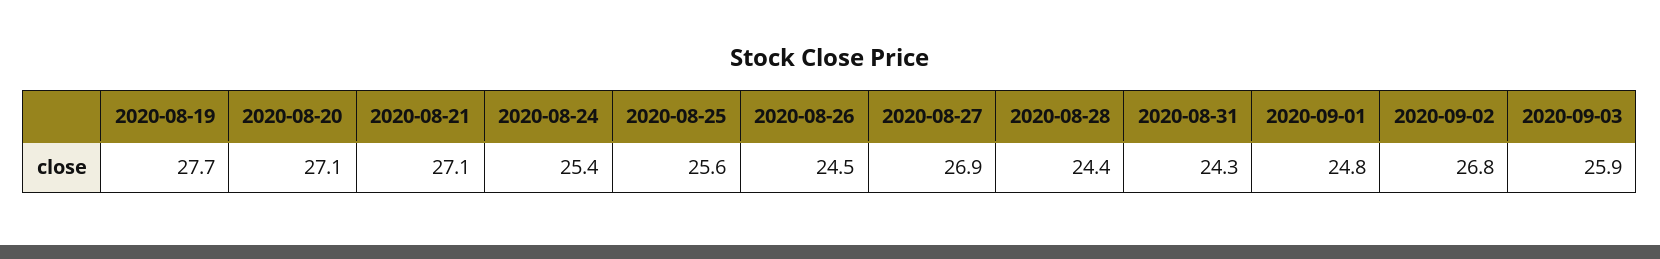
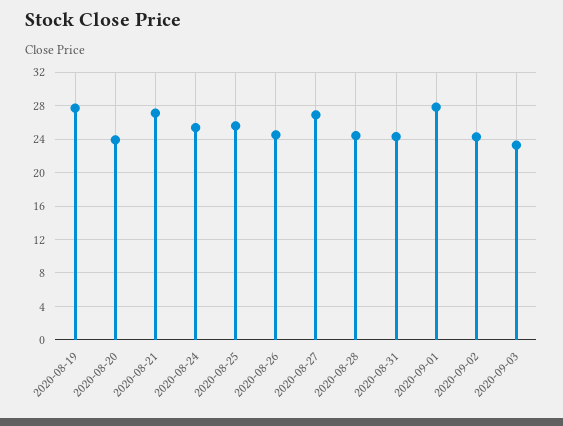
  {
    "2020-08-19": 27.7,
-   "2020-08-20": 27.1,
+   "2020-08-20": 24,
    "2020-08-21": 27.1,
    "2020-08-24": 25.4,
    "2020-08-25": 25.6,
    "2020-08-26": 24.5,
    "2020-08-27": 26.9,
    "2020-08-28": 24.4,
    "2020-08-31": 24.3,
-   "2020-09-01": 24.8,
+   "2020-09-01": 28,
-   "2020-09-02": 26.8,
+   "2020-09-02": 24,
-   "2020-09-03": 25.9
+   "2020-09-03": 23
  }

